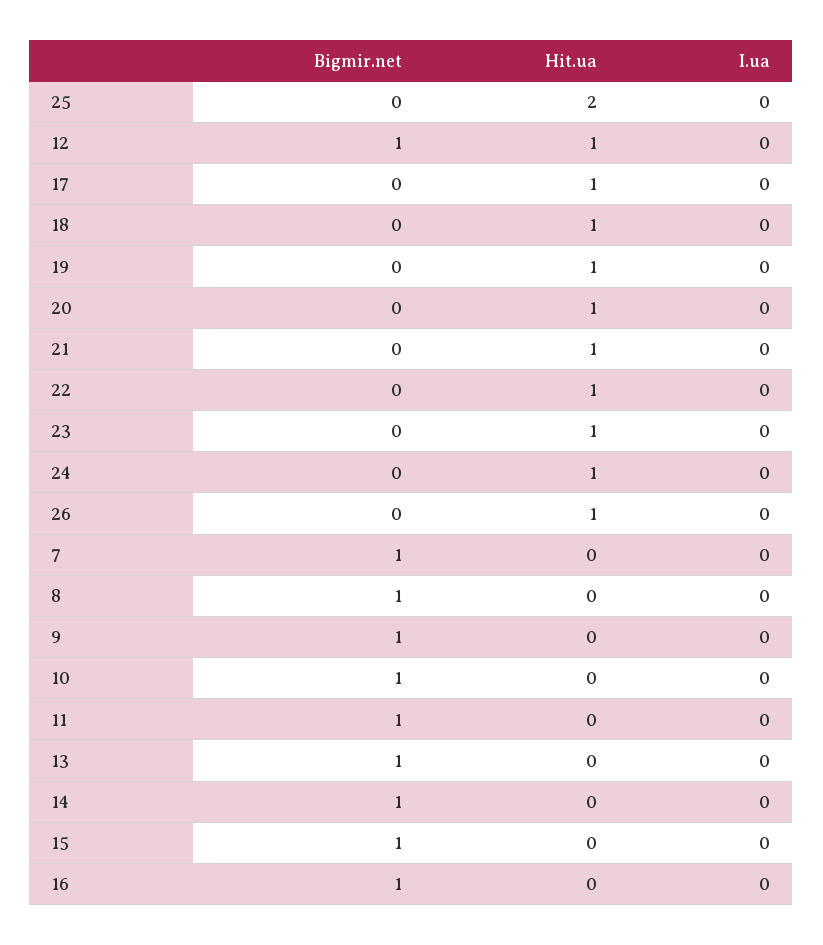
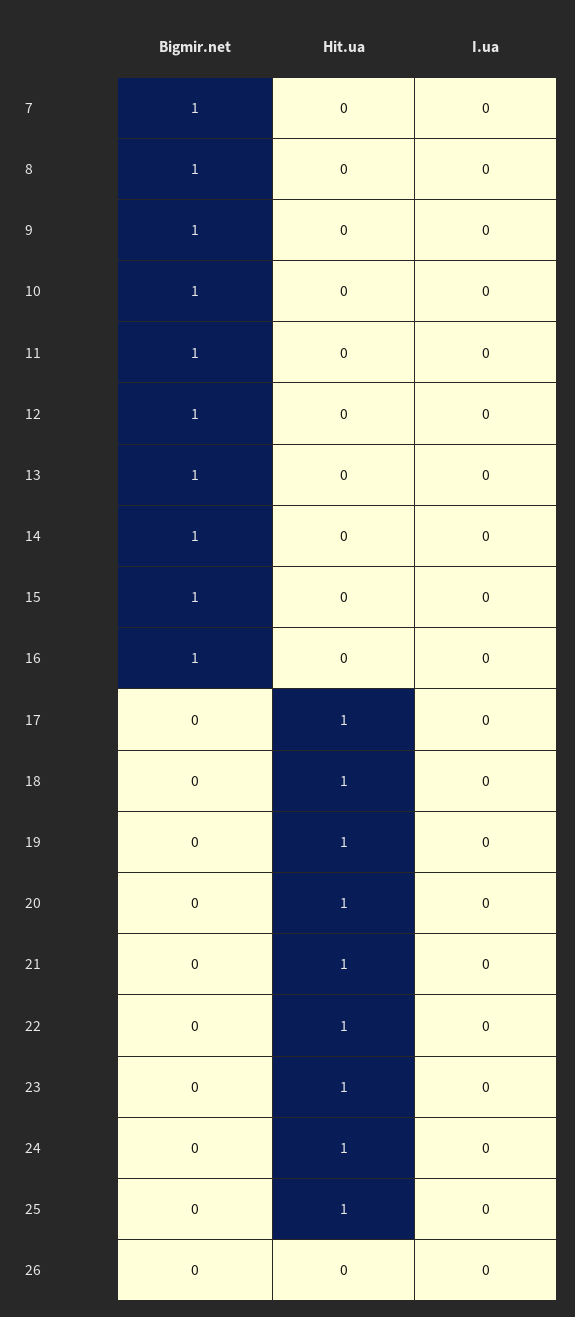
  {
    "Bigmir.net": {
      "25": 0,
      "12": 1,
      "17": 0,
      "18": 0,
      "19": 0,
      "20": 0,
      "21": 0,
      "22": 0,
      "23": 0,
      "24": 0,
      "26": 0,
      "7": 1,
      "8": 1,
      "9": 1,
      "10": 1,
      "11": 1,
      "13": 1,
      "14": 1,
      "15": 1,
      "16": 1
    },
    "Hit.ua": {
-     "25": 2,
+     "25": 1,
-     "12": 1,
+     "12": 0,
      "17": 1,
      "18": 1,
      "19": 1,
      "20": 1,
      "21": 1,
      "22": 1,
      "23": 1,
      "24": 1,
-     "26": 1,
+     "26": 0,
      "7": 0,
      "8": 0,
      "9": 0,
      "10": 0,
      "11": 0,
      "13": 0,
      "14": 0,
      "15": 0,
      "16": 0
    },
    "I.ua": {
      "25": 0,
      "12": 0,
      "17": 0,
      "18": 0,
      "19": 0,
      "20": 0,
      "21": 0,
      "22": 0,
      "23": 0,
      "24": 0,
      "26": 0,
      "7": 0,
      "8": 0,
      "9": 0,
      "10": 0,
      "11": 0,
      "13": 0,
      "14": 0,
      "15": 0,
      "16": 0
    }
  }

